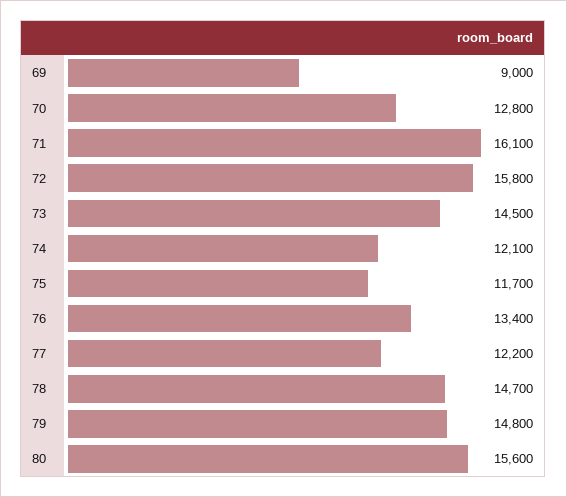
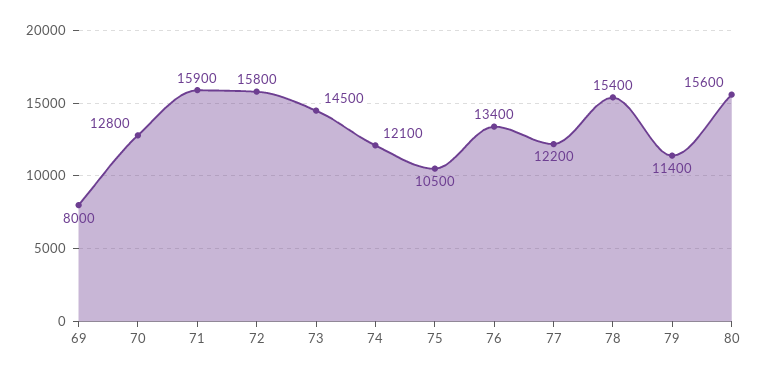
  {
-   "69": 9000,
+   "69": 8000,
    "70": 12800,
-   "71": 16100,
+   "71": 15900,
    "72": 15800,
    "73": 14500,
    "74": 12100,
-   "75": 11700,
+   "75": 10500,
    "76": 13400,
    "77": 12200,
-   "78": 14700,
+   "78": 15400,
-   "79": 14800,
+   "79": 11400,
    "80": 15600
  }

